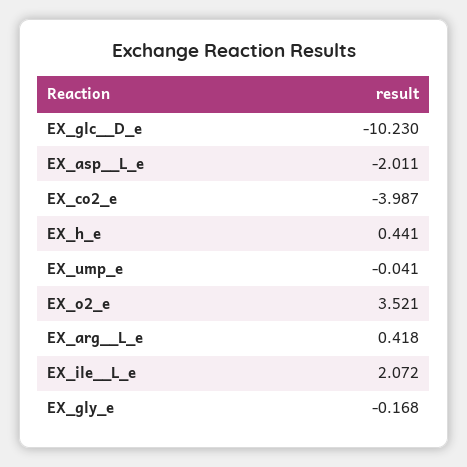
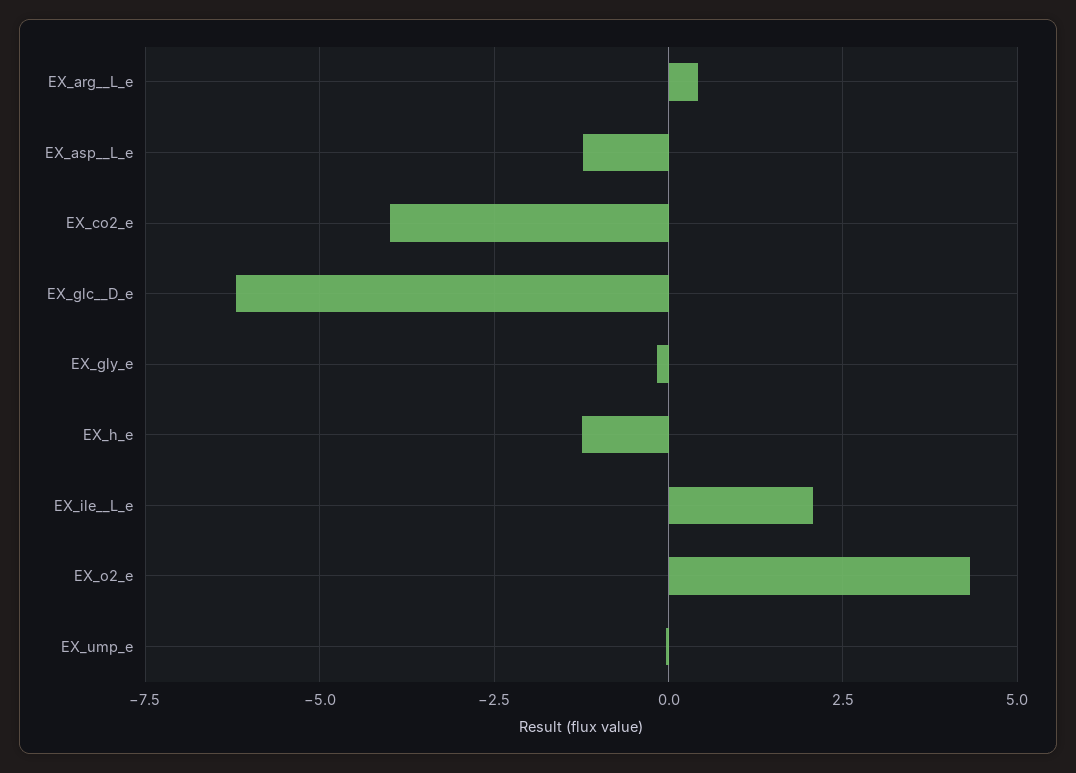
  {
-   "EX_glc__D_e": -10.23,
+   "EX_glc__D_e": -6.25,
-   "EX_asp__L_e": -2.011,
+   "EX_asp__L_e": -1.25,
    "EX_co2_e": -3.987,
-   "EX_h_e": 0.441,
+   "EX_h_e": -1.25,
    "EX_ump_e": -0.041,
-   "EX_o2_e": 3.521,
+   "EX_o2_e": 4.25,
    "EX_arg__L_e": 0.418,
    "EX_ile__L_e": 2.072,
    "EX_gly_e": -0.168
  }

